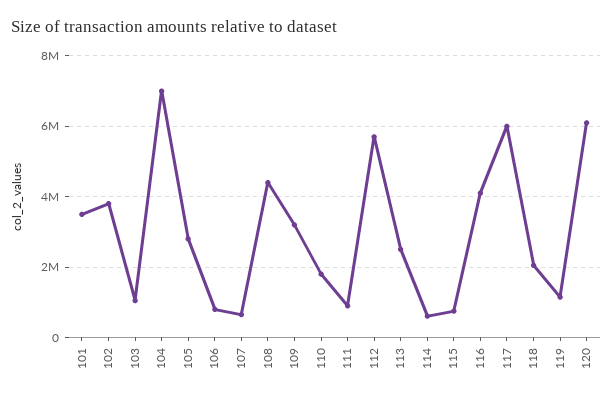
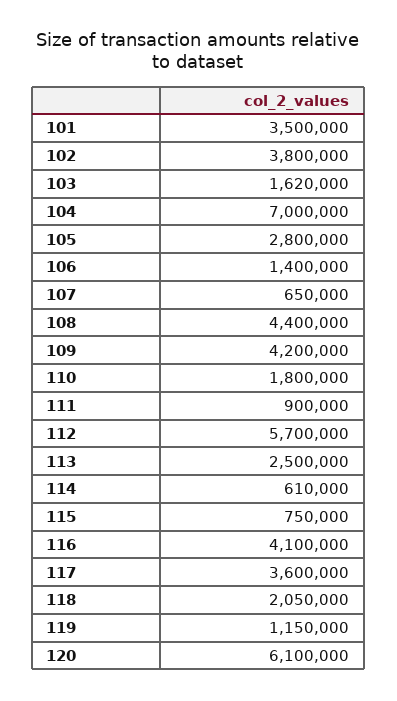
  {
    "101": 3500000,
    "102": 3800000,
-   "103": 1000000,
+   "103": 1620000,
    "104": 7000000,
    "105": 2800000,
-   "106": 800000,
+   "106": 1400000,
    "107": 650000,
    "108": 4400000,
-   "109": 3200000,
+   "109": 4200000,
    "110": 1800000,
    "111": 900000,
    "112": 5700000,
    "113": 2500000,
    "114": 610000,
    "115": 750000,
    "116": 4100000,
-   "117": 6000000,
+   "117": 3600000,
    "118": 2050000,
    "119": 1150000,
    "120": 6100000
  }

